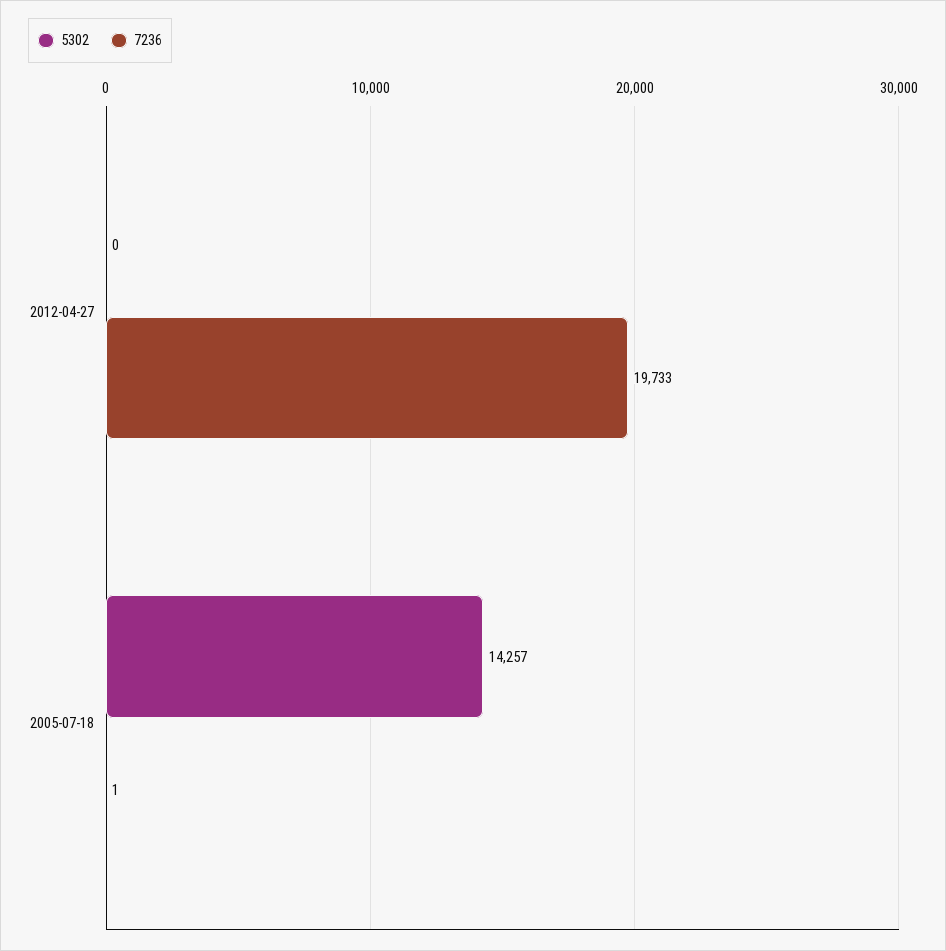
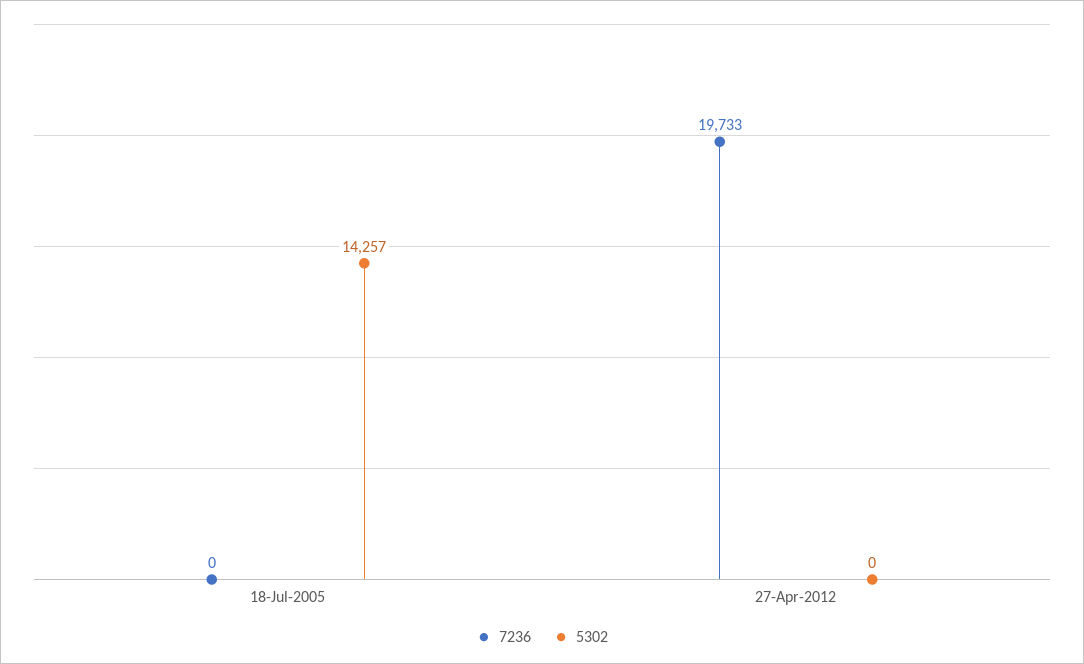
  {
    "5302": {
      "2012-04-27": 0,
      "2005-07-18": 14257
    },
    "7236": {
      "2012-04-27": 19733,
-     "2005-07-18": 1
+     "2005-07-18": 0
    }
  }

